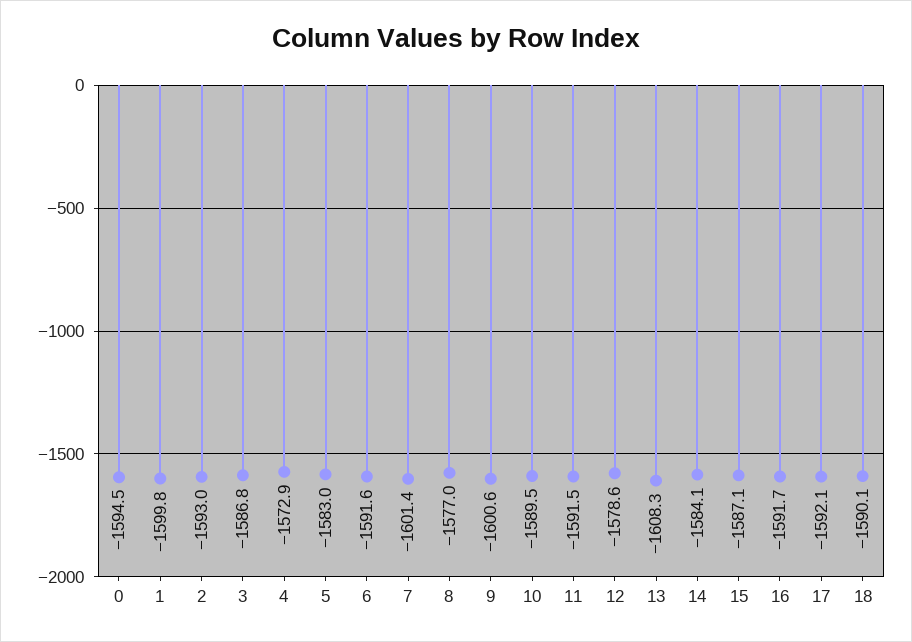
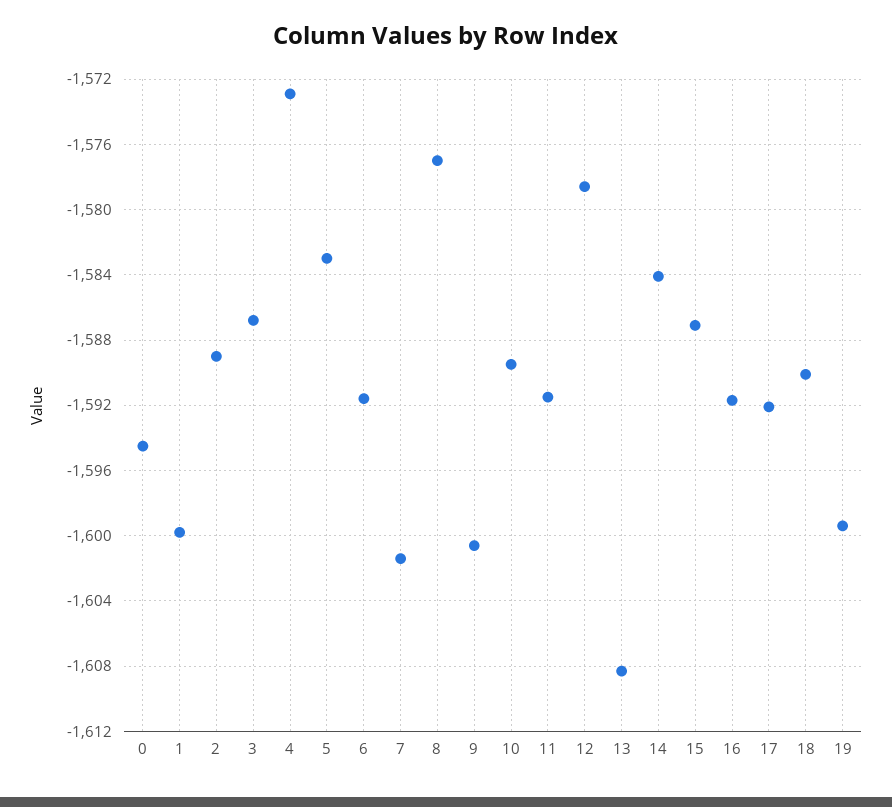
  {
    "0": -1594.5,
    "1": -1599.8,
-   "2": -1593,
+   "2": -1589,
    "3": -1586.8,
    "4": -1572.9,
    "5": -1583,
    "6": -1591.6,
    "7": -1601.4,
    "8": -1577,
    "9": -1600.6,
    "10": -1589.5,
    "11": -1591.5,
    "12": -1578.6,
    "13": -1608.3,
    "14": -1584.1,
    "15": -1587.1,
    "16": -1591.7,
    "17": -1592.1,
-   "18": -1590.1
+   "18": -1590.1,
+   "19": -1599.5
  }

